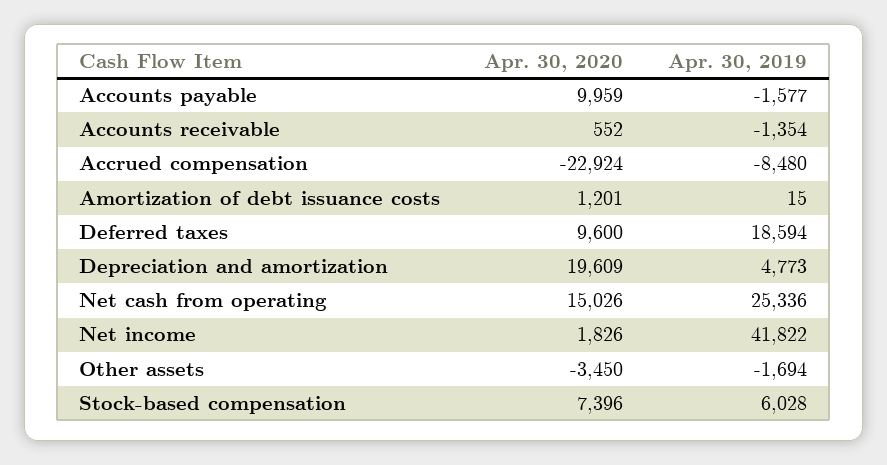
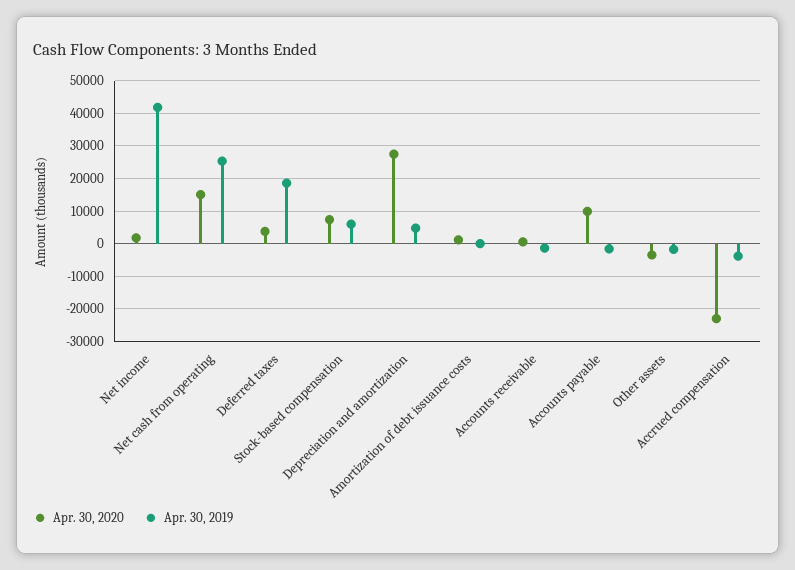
  {
    "Apr. 30, 2020": {
      "Accounts payable": 9959,
      "Accounts receivable": 552,
      "Accrued compensation": -22924,
      "Amortization of debt issuance costs": 1201,
-     "Deferred taxes": 9600,
+     "Deferred taxes": 4000,
-     "Depreciation and amortization": 19609,
+     "Depreciation and amortization": 28000,
      "Net cash from operating": 15026,
      "Net income": 1826,
      "Other assets": -3450,
      "Stock-based compensation": 7396
    },
    "Apr. 30, 2019": {
      "Accounts payable": -1577,
      "Accounts receivable": -1354,
-     "Accrued compensation": -8480,
+     "Accrued compensation": -4000,
      "Amortization of debt issuance costs": 15,
      "Deferred taxes": 18594,
      "Depreciation and amortization": 4773,
      "Net cash from operating": 25336,
      "Net income": 41822,
      "Other assets": -1694,
      "Stock-based compensation": 6028
    }
  }

